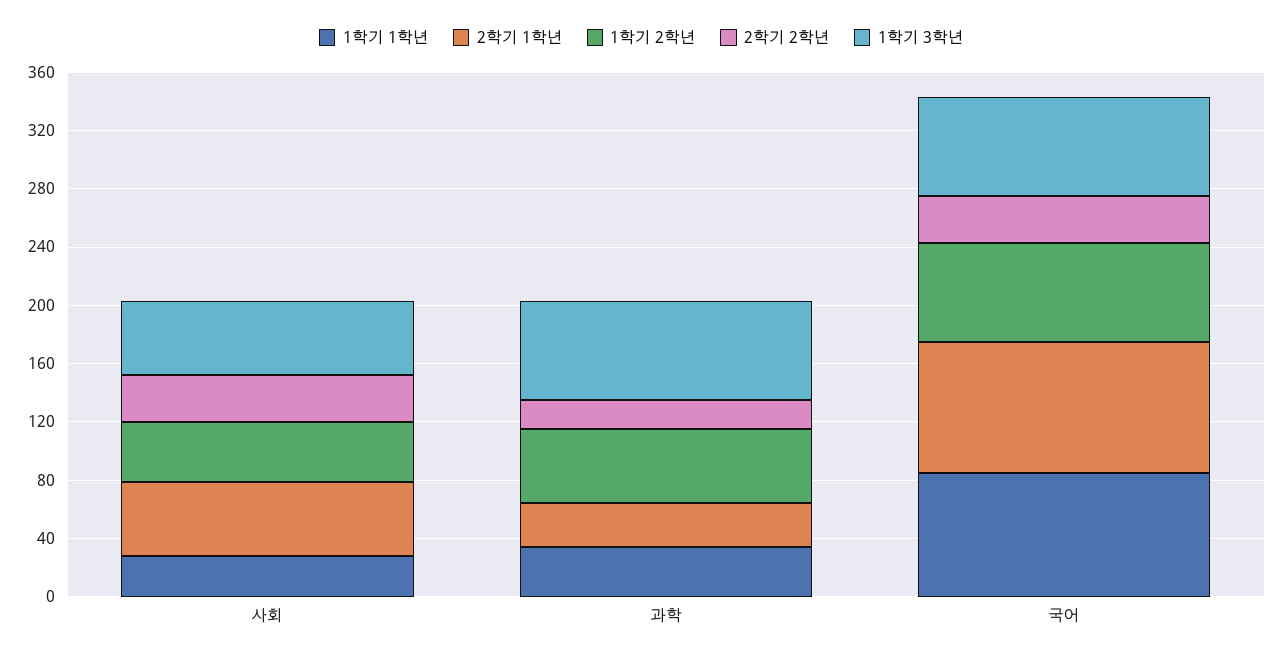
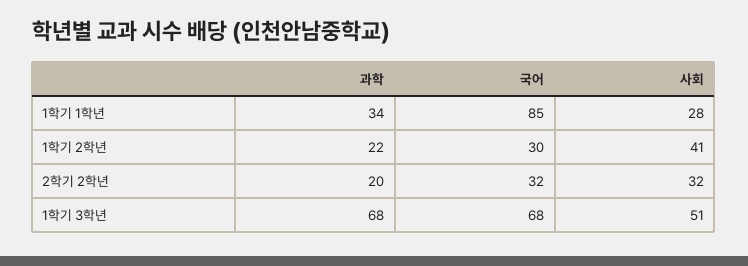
  {
    "1학기 1학년": {
      "사회": 28,
      "과학": 34,
      "국어": 85
    },
-   "2학기 1학년": {
-     "사회": 50,
-     "과학": 30,
-     "국어": 90
-   },
    "1학기 2학년": {
      "사회": 41,
-     "과학": 50,
+     "과학": 22,
-     "국어": 70
+     "국어": 30
    },
    "2학기 2학년": {
      "사회": 32,
      "과학": 20,
      "국어": 32
    },
    "1학기 3학년": {
      "사회": 51,
      "과학": 68,
      "국어": 68
    }
  }

